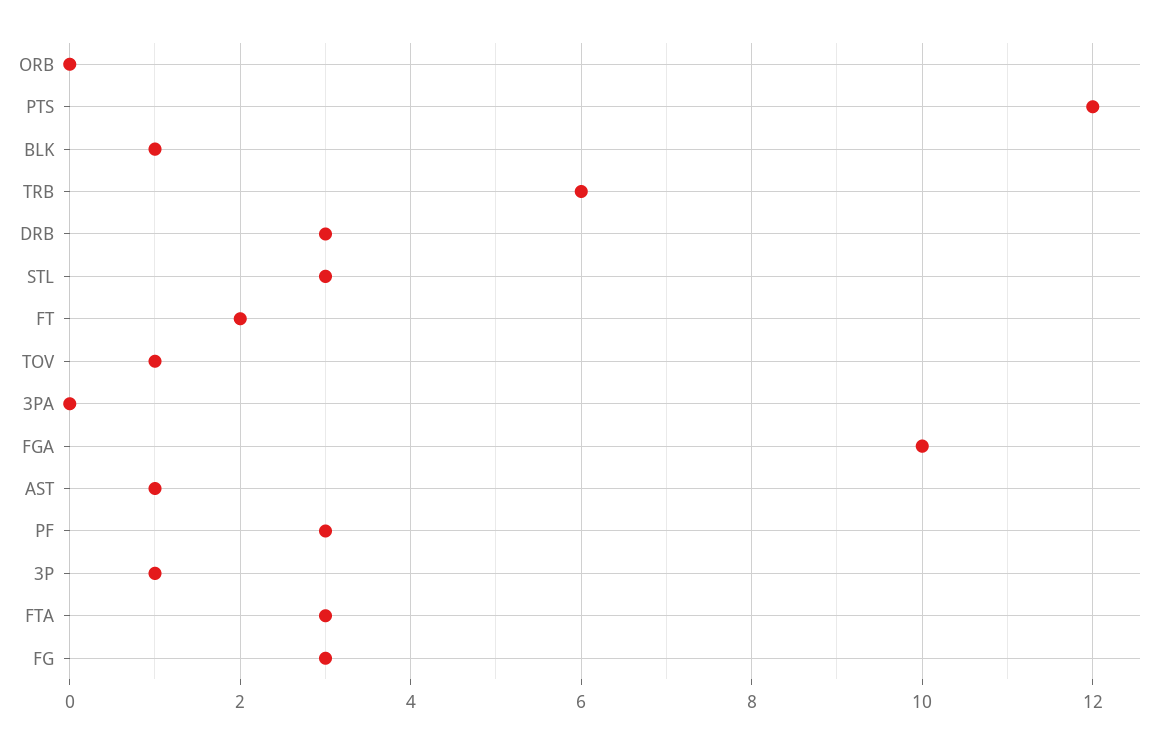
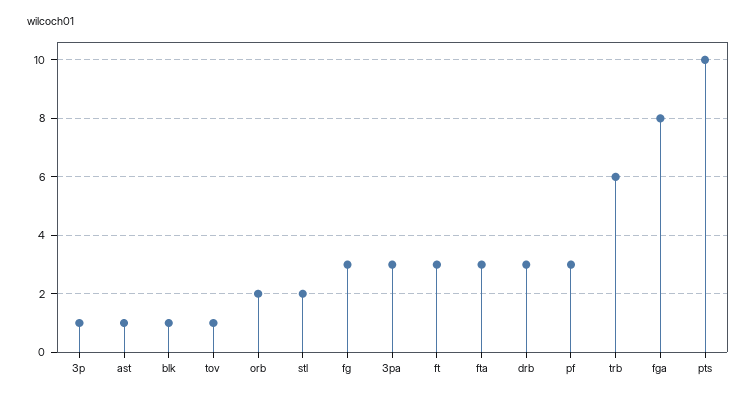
  {
-   "ORB": 0,
+   "ORB": 2,
-   "PTS": 12,
+   "PTS": 10,
    "BLK": 1,
    "TRB": 6,
    "DRB": 3,
-   "STL": 3,
+   "STL": 2,
-   "FT": 2,
+   "FT": 3,
    "TOV": 1,
-   "3PA": 0,
+   "3PA": 3,
-   "FGA": 10,
+   "FGA": 8,
    "AST": 1,
    "PF": 3,
    "3P": 1,
    "FTA": 3,
    "FG": 3
  }

